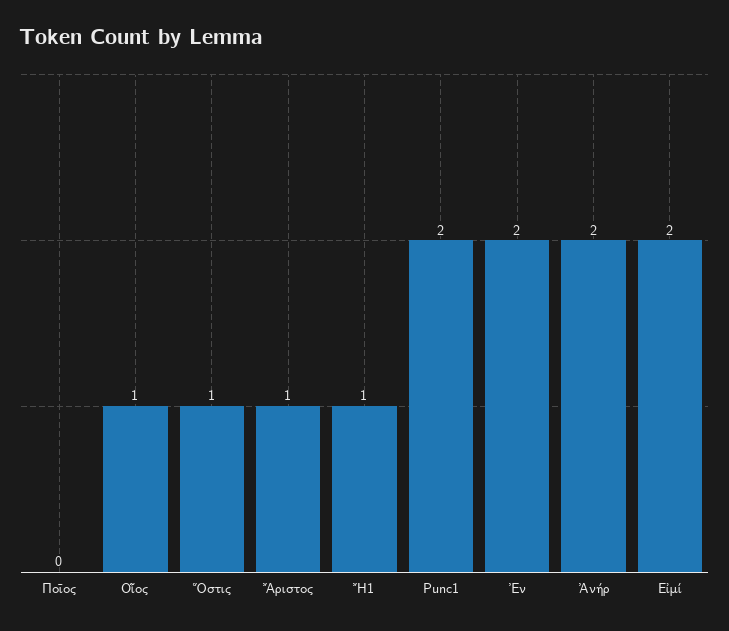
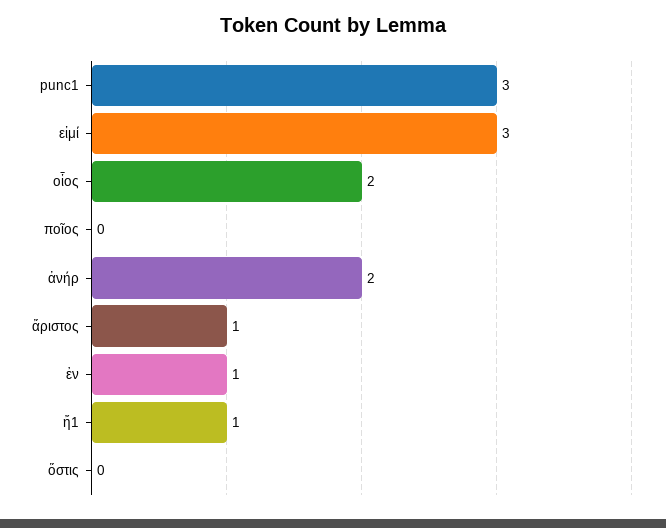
  {
    "Ποῖος": 0,
-   "Οἷος": 1,
+   "Οἷος": 2,
-   "Ὅστις": 1,
+   "Ὅστις": 0,
    "Ἄριστος": 1,
    "Ἤ1": 1,
-   "Punc1": 2,
+   "Punc1": 3,
-   "Ἐν": 2,
+   "Ἐν": 1,
    "Ἀνήρ": 2,
-   "Εἰμί": 2
+   "Εἰμί": 3
  }

